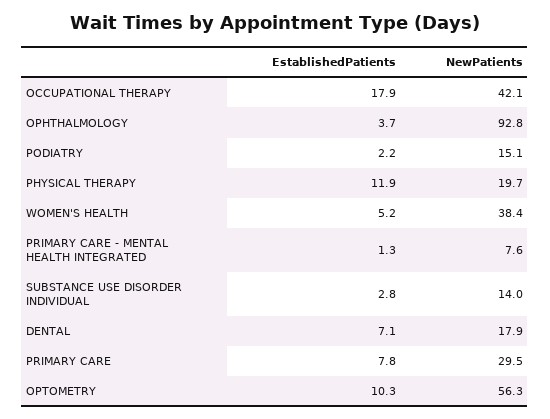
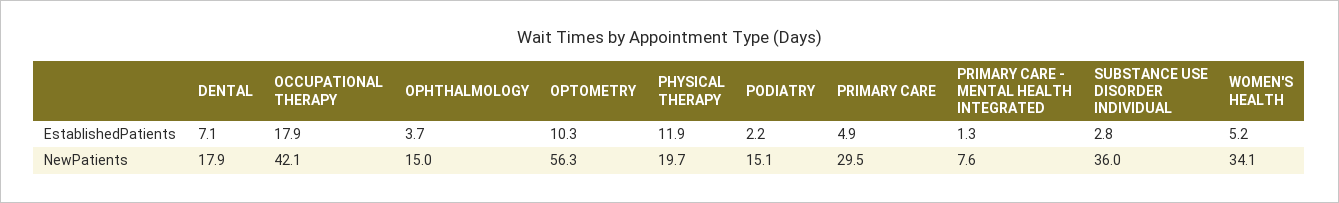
  {
    "EstablishedPatients": {
      "OCCUPATIONAL THERAPY": 17.9,
      "OPHTHALMOLOGY": 3.7,
      "PODIATRY": 2.2,
      "PHYSICAL THERAPY": 11.9,
      "WOMEN'S HEALTH": 5.2,
      "PRIMARY CARE - MENTAL HEALTH INTEGRATED": 1.3,
      "SUBSTANCE USE DISORDER INDIVIDUAL": 2.8,
      "DENTAL": 7.1,
-     "PRIMARY CARE": 7.8,
+     "PRIMARY CARE": 4.9,
      "OPTOMETRY": 10.3
    },
    "NewPatients": {
      "OCCUPATIONAL THERAPY": 42.1,
-     "OPHTHALMOLOGY": 92.8,
+     "OPHTHALMOLOGY": 15,
      "PODIATRY": 15.1,
      "PHYSICAL THERAPY": 19.7,
-     "WOMEN'S HEALTH": 38.4,
+     "WOMEN'S HEALTH": 34.1,
      "PRIMARY CARE - MENTAL HEALTH INTEGRATED": 7.6,
-     "SUBSTANCE USE DISORDER INDIVIDUAL": 14,
+     "SUBSTANCE USE DISORDER INDIVIDUAL": 36,
      "DENTAL": 17.9,
      "PRIMARY CARE": 29.5,
      "OPTOMETRY": 56.3
    }
  }

